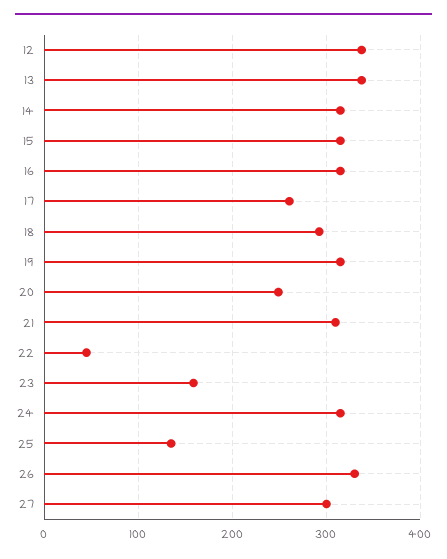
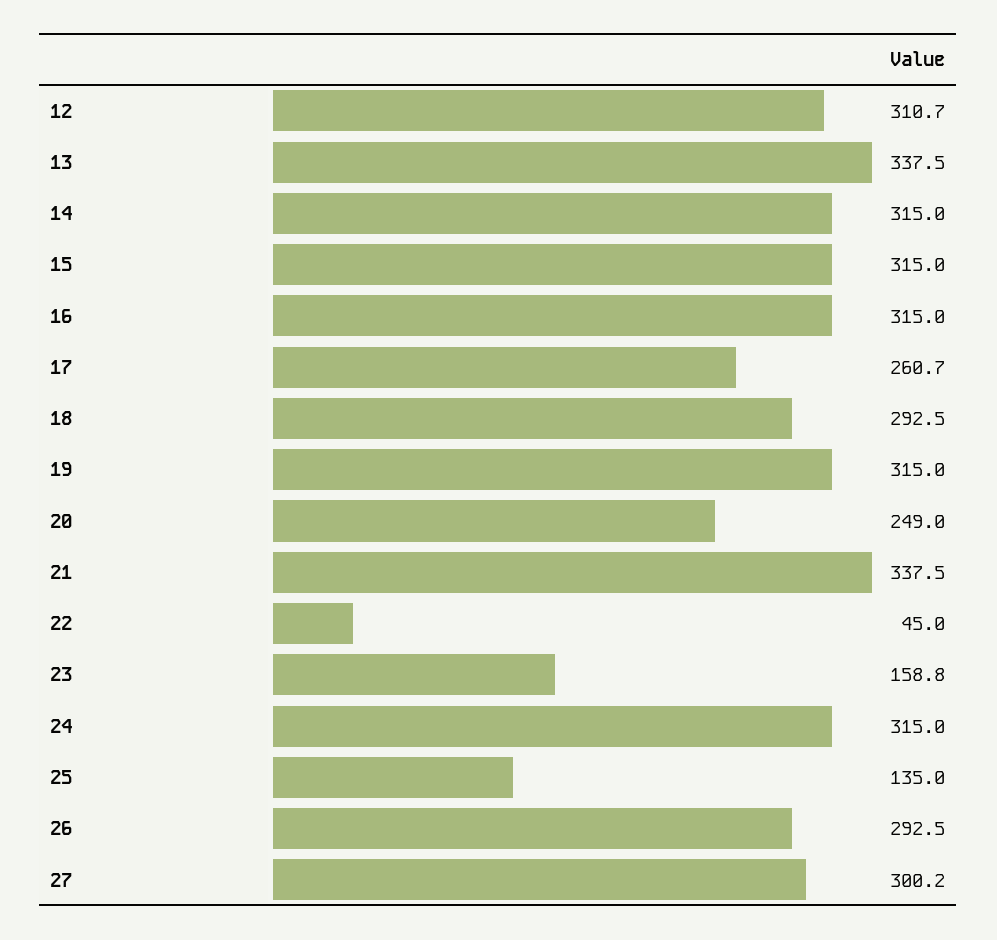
  {
-   "12": 340,
+   "12": 310.7,
    "13": 337.5,
    "14": 315,
    "15": 315,
    "16": 315,
    "17": 260.7,
    "18": 292.5,
    "19": 315,
    "20": 249,
-   "21": 310,
+   "21": 337.5,
    "22": 45,
    "23": 158.8,
    "24": 315,
    "25": 135,
-   "26": 330,
+   "26": 292.5,
    "27": 300.2
  }

